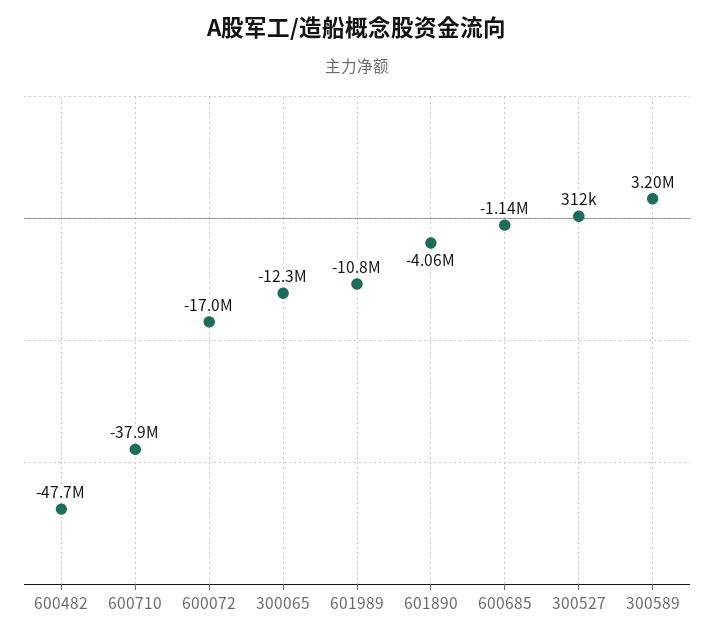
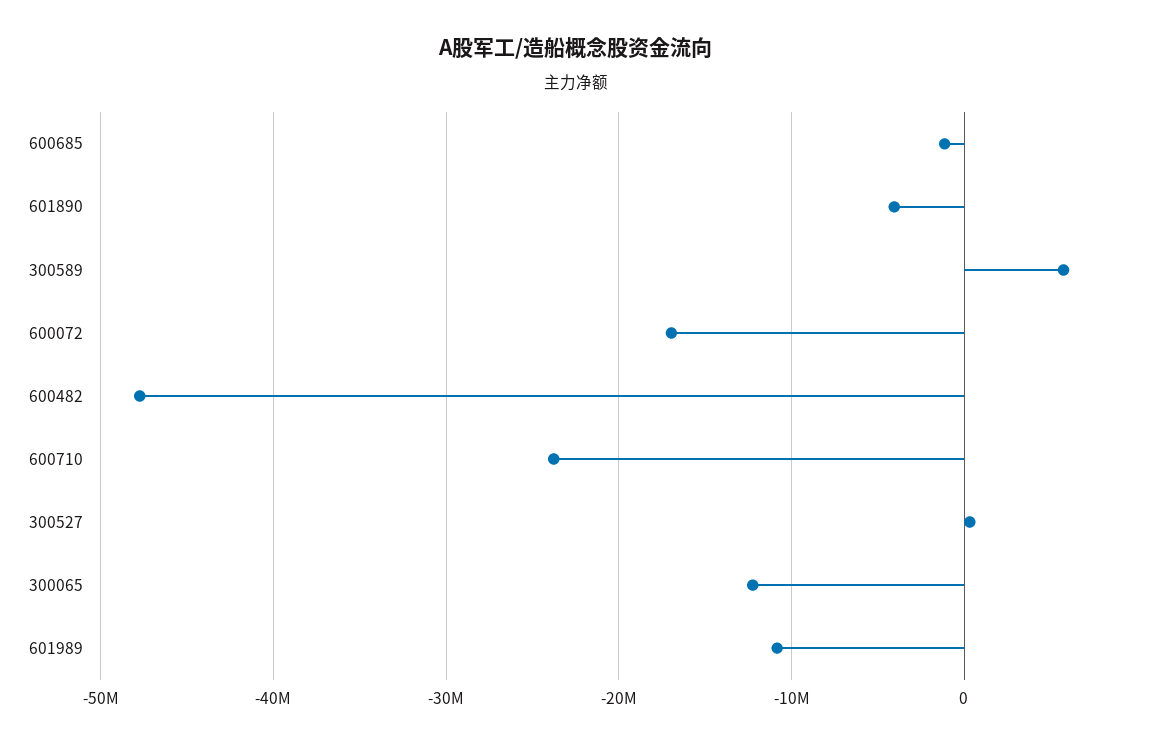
  {
    "600482": -47700000,
-   "600710": -37900000,
+   "600710": -24000000,
    "600072": -17000000,
    "300065": -12300000,
    "601989": -10800000,
    "601890": -4060000,
    "600685": -1140000,
    "300527": 312000,
-   "300589": 3200000
+   "300589": 6000000
  }

